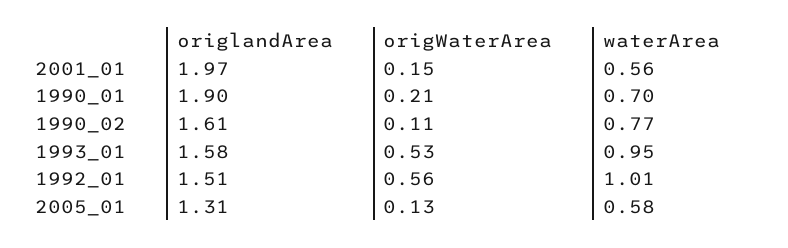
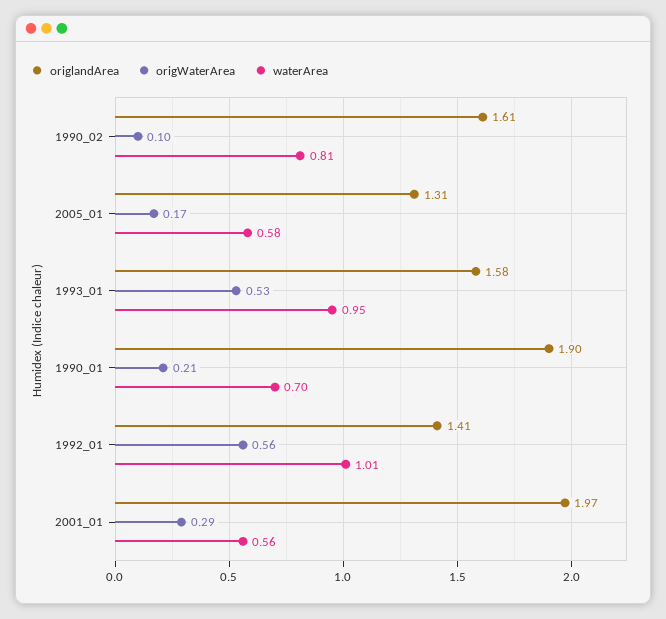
  {
    "origlandArea": {
      "2001_01": 1.97,
      "1990_01": 1.9,
      "1990_02": 1.61,
      "1993_01": 1.58,
-     "1992_01": 1.51,
+     "1992_01": 1.41,
      "2005_01": 1.31
    },
    "origWaterArea": {
-     "2001_01": 0.15,
+     "2001_01": 0.29,
      "1990_01": 0.21,
-     "1990_02": 0.11,
+     "1990_02": 0.1,
      "1993_01": 0.53,
      "1992_01": 0.56,
-     "2005_01": 0.13
+     "2005_01": 0.17
    },
    "waterArea": {
      "2001_01": 0.56,
      "1990_01": 0.7,
-     "1990_02": 0.77,
+     "1990_02": 0.81,
      "1993_01": 0.95,
      "1992_01": 1.01,
      "2005_01": 0.58
    }
  }

